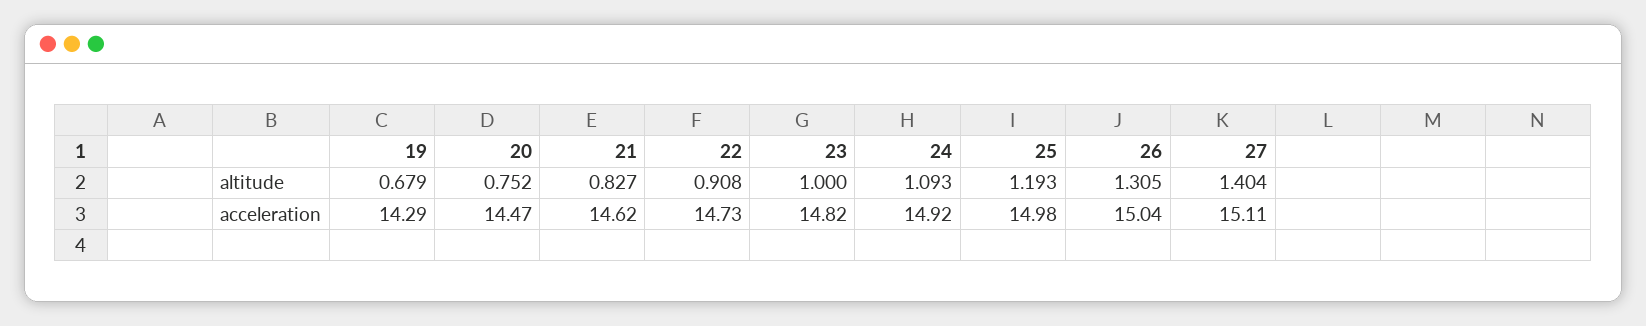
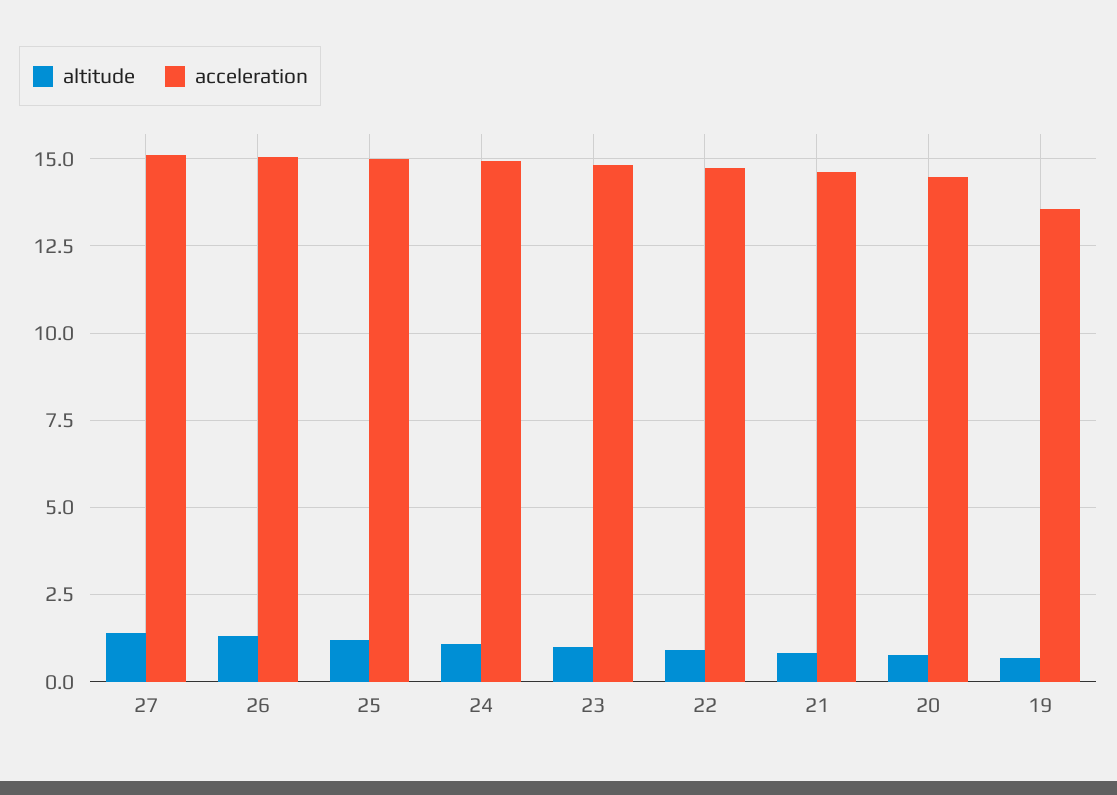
  {
    "altitude": {
      "19": 0.679,
      "20": 0.752,
      "21": 0.827,
      "22": 0.908,
      "23": 1,
      "24": 1.093,
      "25": 1.193,
      "26": 1.305,
      "27": 1.404
    },
    "acceleration": {
-     "19": 14.29,
+     "19": 13.5,
      "20": 14.47,
      "21": 14.62,
      "22": 14.73,
      "23": 14.82,
      "24": 14.92,
      "25": 14.98,
      "26": 15.04,
      "27": 15.11
    }
  }

